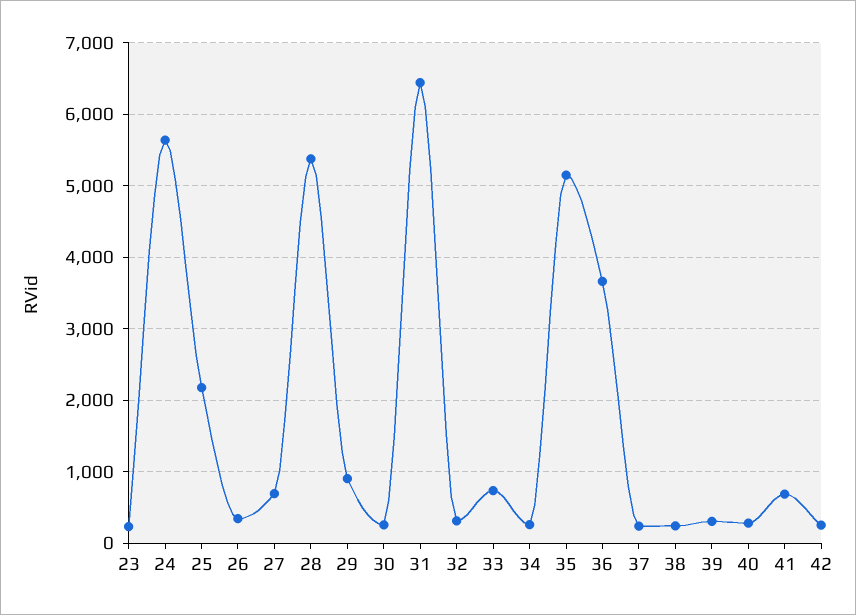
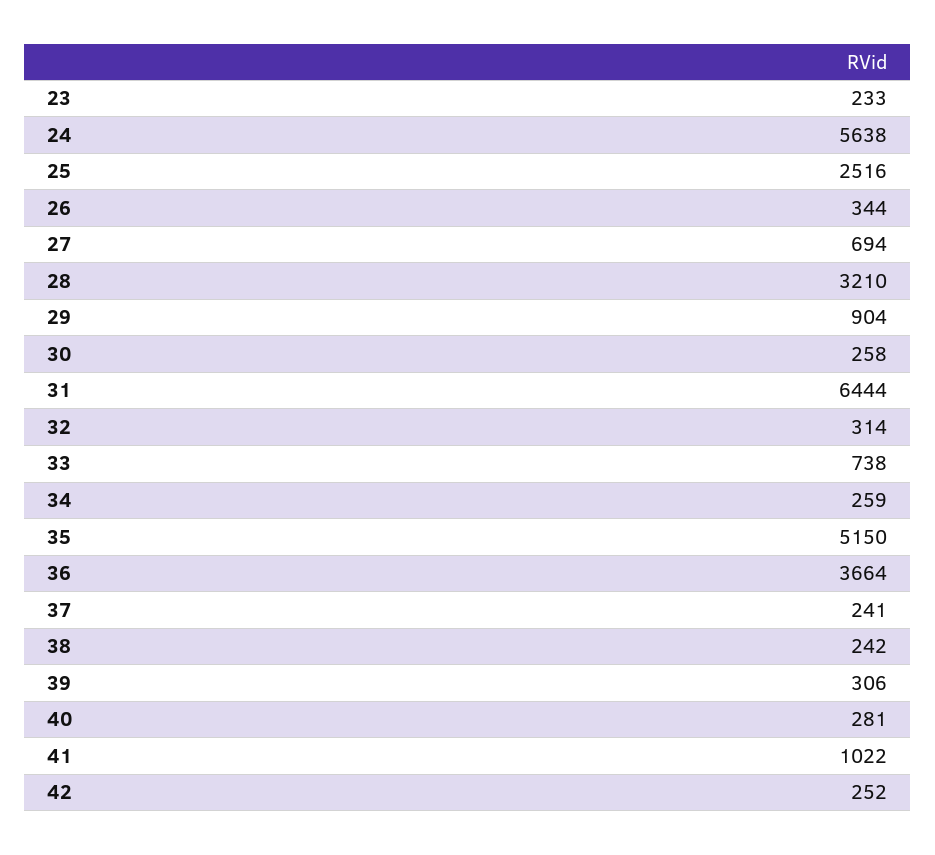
  {
    "23": 233,
    "24": 5638,
-   "25": 2200,
+   "25": 2516,
    "26": 344,
    "27": 694,
-   "28": 5400,
+   "28": 3210,
    "29": 904,
    "30": 258,
    "31": 6444,
    "32": 314,
    "33": 738,
    "34": 259,
    "35": 5150,
    "36": 3664,
    "37": 241,
    "38": 242,
    "39": 306,
    "40": 281,
-   "41": 700,
+   "41": 1022,
    "42": 252
  }

